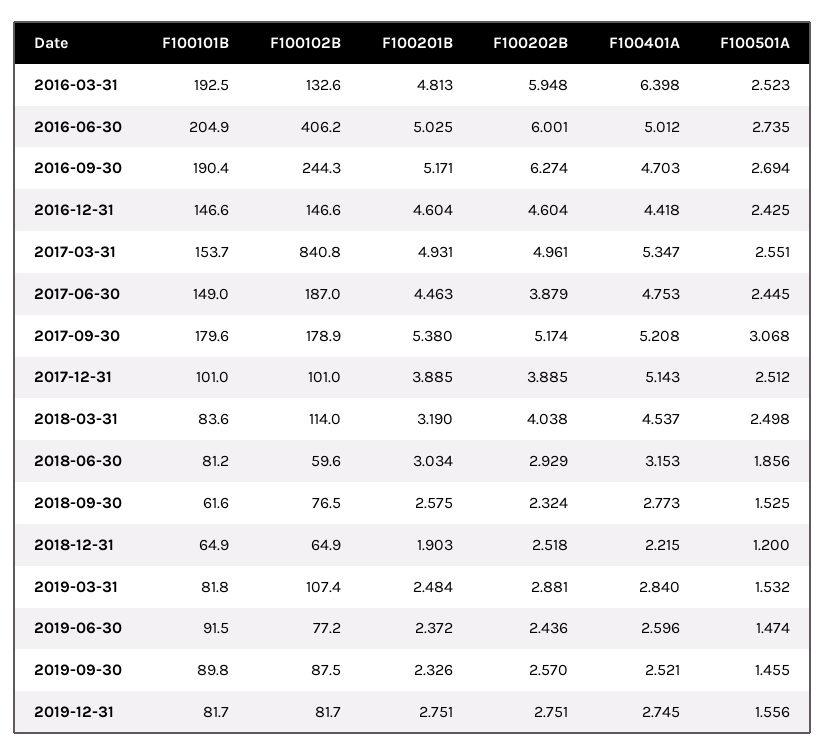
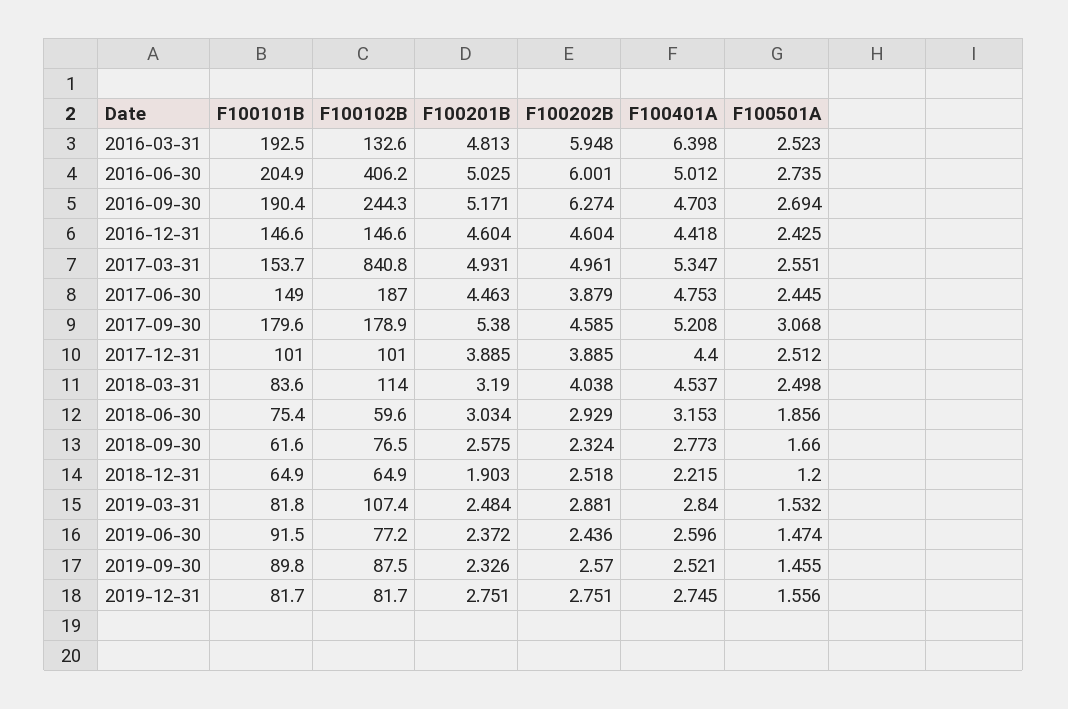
  {
    "F100101B": {
      "2016-03-31": 192.5,
      "2016-06-30": 204.9,
      "2016-09-30": 190.4,
      "2016-12-31": 146.6,
      "2017-03-31": 153.7,
      "2017-06-30": 149,
      "2017-09-30": 179.6,
      "2017-12-31": 101,
      "2018-03-31": 83.6,
-     "2018-06-30": 81.2,
+     "2018-06-30": 75.4,
      "2018-09-30": 61.6,
      "2018-12-31": 64.9,
      "2019-03-31": 81.8,
      "2019-06-30": 91.5,
      "2019-09-30": 89.8,
      "2019-12-31": 81.7
    },
    "F100102B": {
      "2016-03-31": 132.6,
      "2016-06-30": 406.2,
      "2016-09-30": 244.3,
      "2016-12-31": 146.6,
      "2017-03-31": 840.8,
      "2017-06-30": 187,
      "2017-09-30": 178.9,
      "2017-12-31": 101,
      "2018-03-31": 114,
      "2018-06-30": 59.6,
      "2018-09-30": 76.5,
      "2018-12-31": 64.9,
      "2019-03-31": 107.4,
      "2019-06-30": 77.2,
      "2019-09-30": 87.5,
      "2019-12-31": 81.7
    },
    "F100201B": {
      "2016-03-31": 4.813,
      "2016-06-30": 5.025,
      "2016-09-30": 5.171,
      "2016-12-31": 4.604,
      "2017-03-31": 4.931,
      "2017-06-30": 4.463,
      "2017-09-30": 5.38,
      "2017-12-31": 3.885,
      "2018-03-31": 3.19,
      "2018-06-30": 3.034,
      "2018-09-30": 2.575,
      "2018-12-31": 1.903,
      "2019-03-31": 2.484,
      "2019-06-30": 2.372,
      "2019-09-30": 2.326,
      "2019-12-31": 2.751
    },
    "F100202B": {
      "2016-03-31": 5.948,
      "2016-06-30": 6.001,
      "2016-09-30": 6.274,
      "2016-12-31": 4.604,
      "2017-03-31": 4.961,
      "2017-06-30": 3.879,
-     "2017-09-30": 5.174,
+     "2017-09-30": 4.585,
      "2017-12-31": 3.885,
      "2018-03-31": 4.038,
      "2018-06-30": 2.929,
      "2018-09-30": 2.324,
      "2018-12-31": 2.518,
      "2019-03-31": 2.881,
      "2019-06-30": 2.436,
      "2019-09-30": 2.57,
      "2019-12-31": 2.751
    },
    "F100401A": {
      "2016-03-31": 6.398,
      "2016-06-30": 5.012,
      "2016-09-30": 4.703,
      "2016-12-31": 4.418,
      "2017-03-31": 5.347,
      "2017-06-30": 4.753,
      "2017-09-30": 5.208,
-     "2017-12-31": 5.143,
+     "2017-12-31": 4.4,
      "2018-03-31": 4.537,
      "2018-06-30": 3.153,
      "2018-09-30": 2.773,
      "2018-12-31": 2.215,
      "2019-03-31": 2.84,
      "2019-06-30": 2.596,
      "2019-09-30": 2.521,
      "2019-12-31": 2.745
    },
    "F100501A": {
      "2016-03-31": 2.523,
      "2016-06-30": 2.735,
      "2016-09-30": 2.694,
      "2016-12-31": 2.425,
      "2017-03-31": 2.551,
      "2017-06-30": 2.445,
      "2017-09-30": 3.068,
      "2017-12-31": 2.512,
      "2018-03-31": 2.498,
      "2018-06-30": 1.856,
-     "2018-09-30": 1.525,
+     "2018-09-30": 1.66,
      "2018-12-31": 1.2,
      "2019-03-31": 1.532,
      "2019-06-30": 1.474,
      "2019-09-30": 1.455,
      "2019-12-31": 1.556
    }
  }

